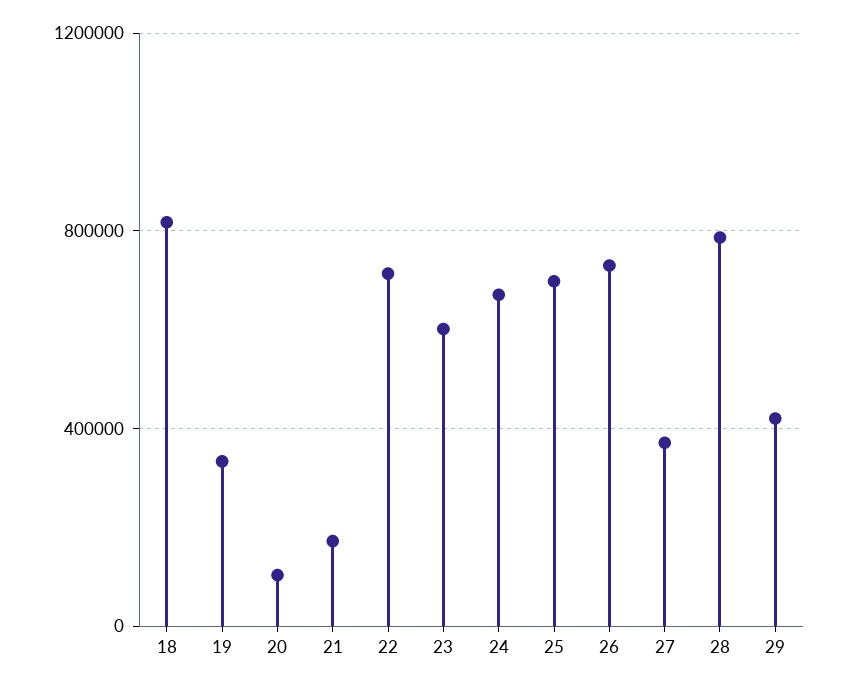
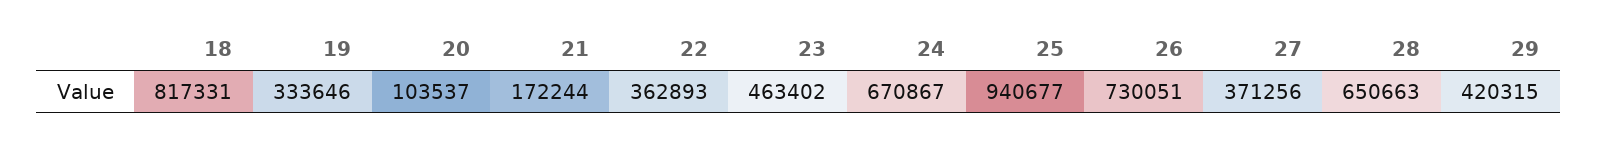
  {
    "18": 817331,
    "19": 333646,
    "20": 103537,
    "21": 172244,
-   "22": 700000,
+   "22": 362893,
-   "23": 600000,
+   "23": 463402,
    "24": 670867,
-   "25": 700000,
+   "25": 940677,
    "26": 730051,
    "27": 371256,
-   "28": 800000,
+   "28": 650663,
    "29": 420315
  }

